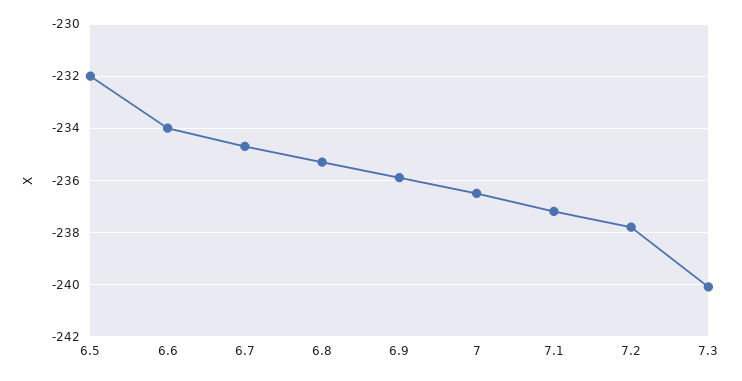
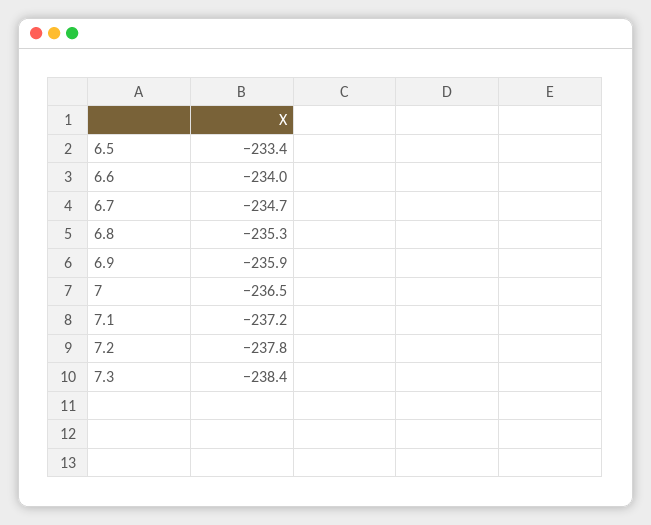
  {
-   "6.5": -232,
+   "6.5": -233.4,
    "6.6": -234,
    "6.7": -234.7,
    "6.8": -235.3,
    "6.9": -235.9,
    "7": -236.5,
    "7.1": -237.2,
    "7.2": -237.8,
-   "7.3": -240
+   "7.3": -238.4
  }

